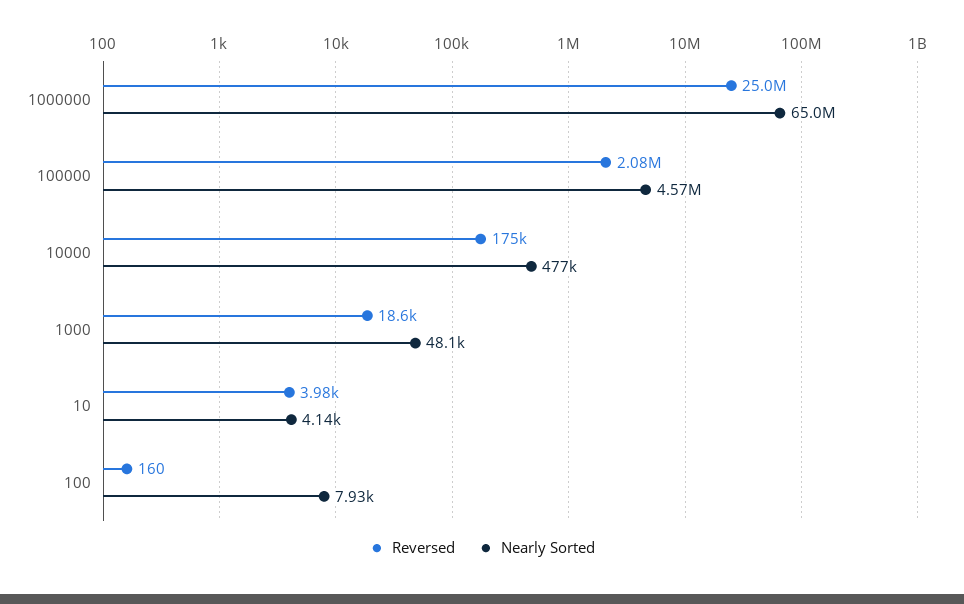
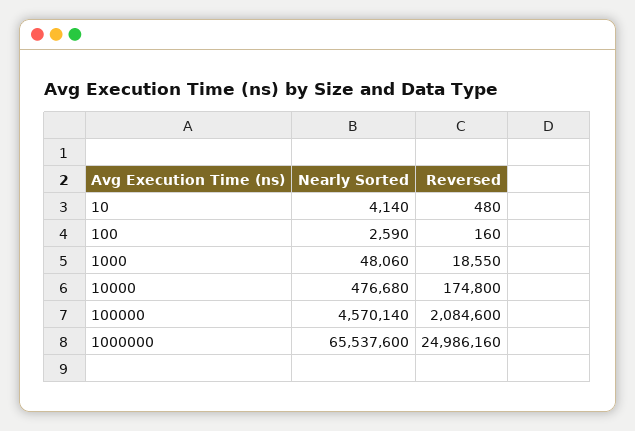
  {
    "Reversed": {
      "1000000": 24986160,
      "100000": 2084600,
      "10000": 174800,
      "1000": 18550,
-     "10": 3980,
+     "10": 480,
      "100": 160
    },
    "Nearly Sorted": {
-     "1000000": 65000000,
+     "1000000": 65537600,
      "100000": 4570140,
      "10000": 476680,
      "1000": 48060,
      "10": 4140,
-     "100": 7930
+     "100": 2590
    }
  }

